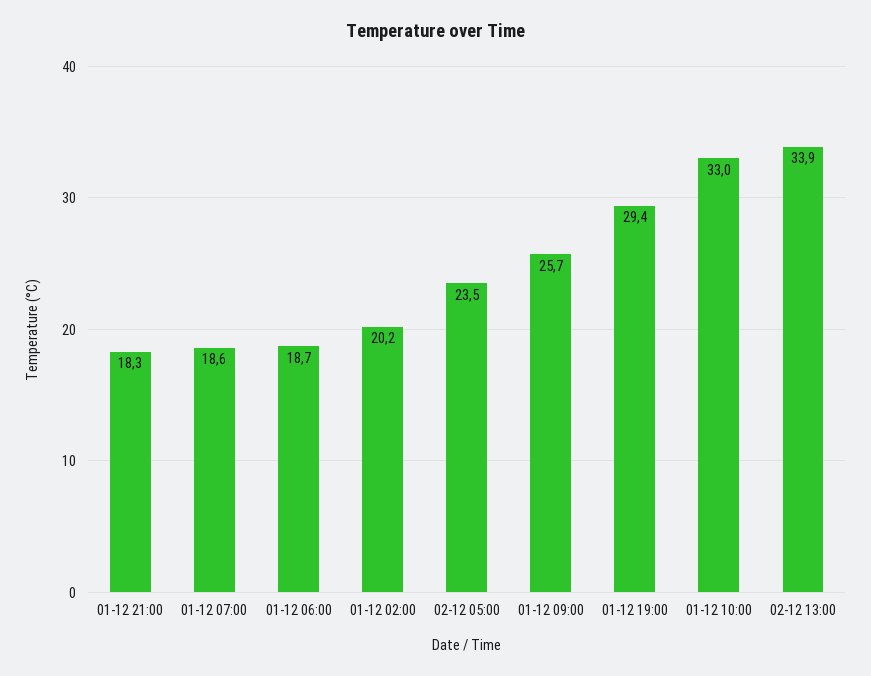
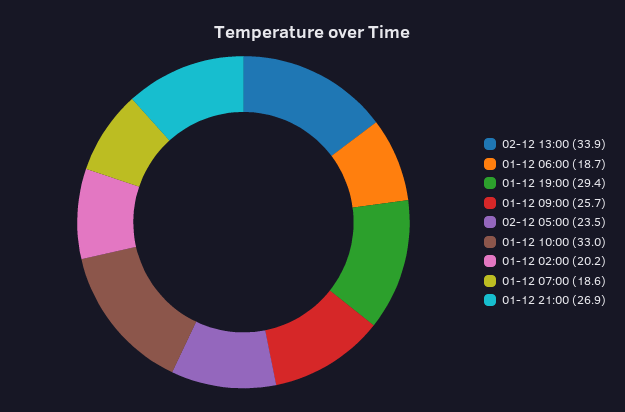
  {
-   "01-12 21:00": 18.3,
+   "01-12 21:00": 26.9,
    "01-12 07:00": 18.6,
    "01-12 06:00": 18.7,
    "01-12 02:00": 20.2,
    "02-12 05:00": 23.5,
    "01-12 09:00": 25.7,
    "01-12 19:00": 29.4,
    "01-12 10:00": 33,
    "02-12 13:00": 33.9
  }

